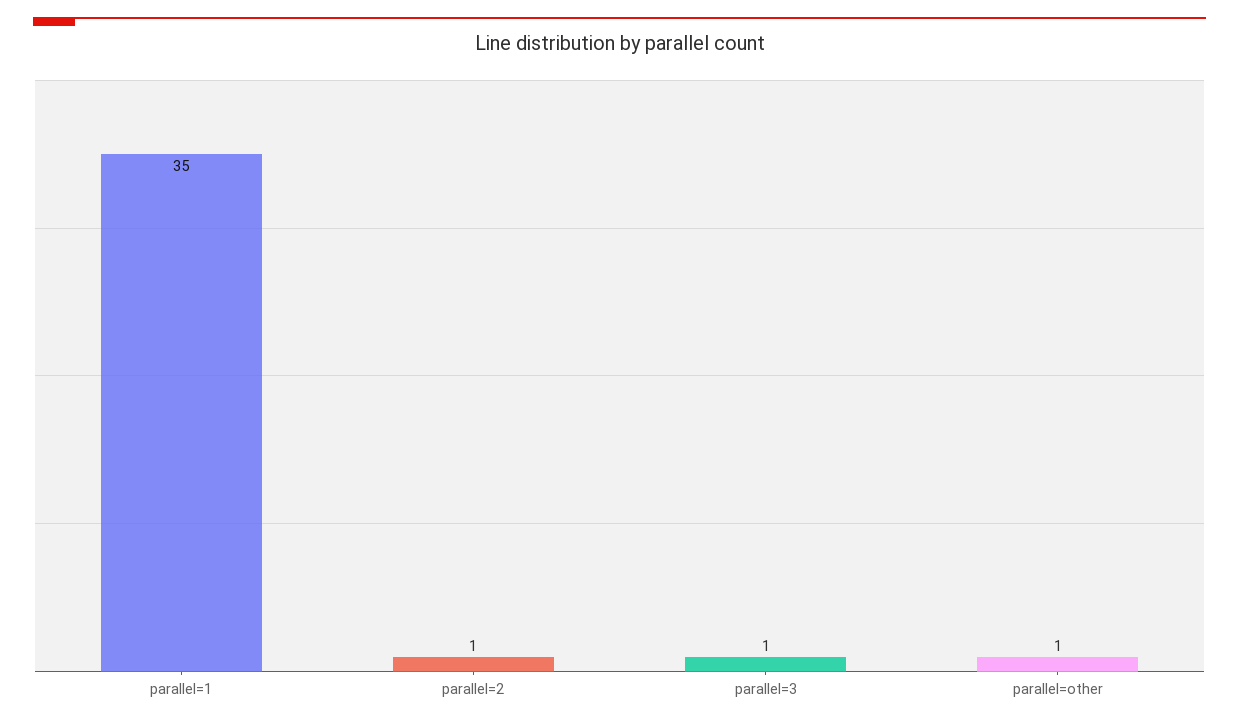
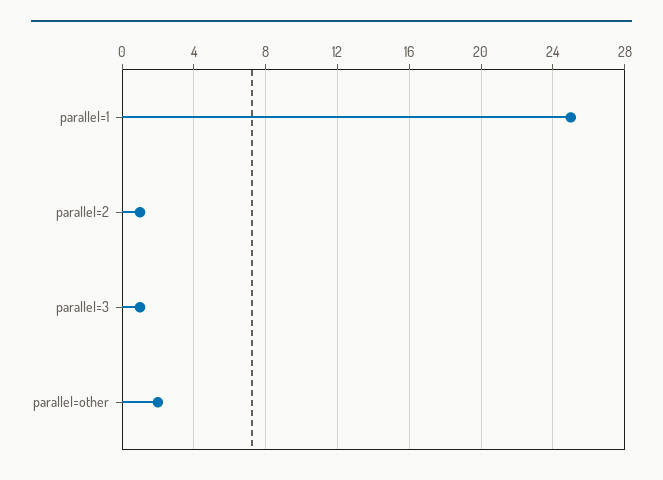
  {
-   "parallel=1": 35,
+   "parallel=1": 25,
    "parallel=2": 1,
    "parallel=3": 1,
-   "parallel=other": 1
+   "parallel=other": 2
  }

